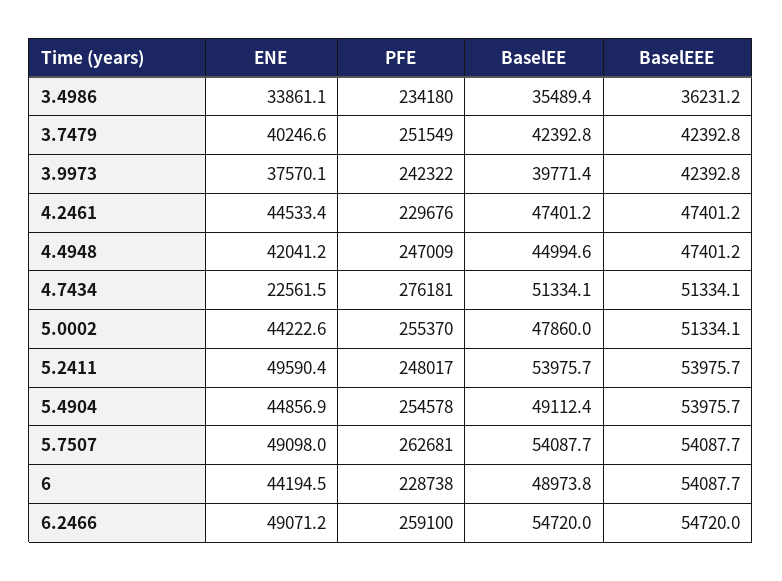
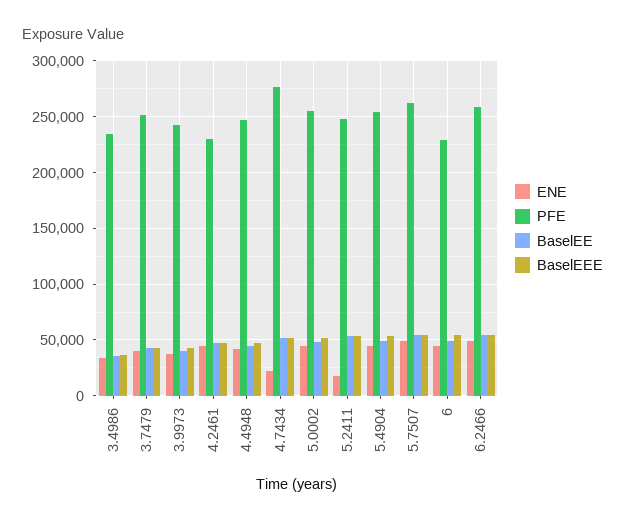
  {
    "ENE": {
      "3.4986": 33861.1,
      "3.7479": 40246.6,
      "3.9973": 37570.1,
      "4.2461": 44533.4,
      "4.4948": 42041.2,
      "4.7434": 22561.5,
      "5.0002": 44222.6,
-     "5.2411": 49590.4,
+     "5.2411": 20000,
      "5.4904": 44856.9,
      "5.7507": 49098,
      "6": 44194.5,
      "6.2466": 49071.2
    },
    "PFE": {
      "3.4986": 234180,
      "3.7479": 251549,
      "3.9973": 242322,
      "4.2461": 229676,
      "4.4948": 247009,
      "4.7434": 276181,
      "5.0002": 255370,
      "5.2411": 248017,
      "5.4904": 254578,
      "5.7507": 262681,
      "6": 228738,
      "6.2466": 259100
    },
    "BaselEE": {
      "3.4986": 35489.4,
      "3.7479": 42392.8,
      "3.9973": 39771.4,
      "4.2461": 47401.2,
      "4.4948": 44994.6,
      "4.7434": 51334.1,
      "5.0002": 47860,
      "5.2411": 53975.7,
      "5.4904": 49112.4,
      "5.7507": 54087.7,
      "6": 48973.8,
      "6.2466": 54720
    },
    "BaselEEE": {
      "3.4986": 36231.2,
      "3.7479": 42392.8,
      "3.9973": 42392.8,
      "4.2461": 47401.2,
      "4.4948": 47401.2,
      "4.7434": 51334.1,
      "5.0002": 51334.1,
      "5.2411": 53975.7,
      "5.4904": 53975.7,
      "5.7507": 54087.7,
      "6": 54087.7,
      "6.2466": 54720
    }
  }

